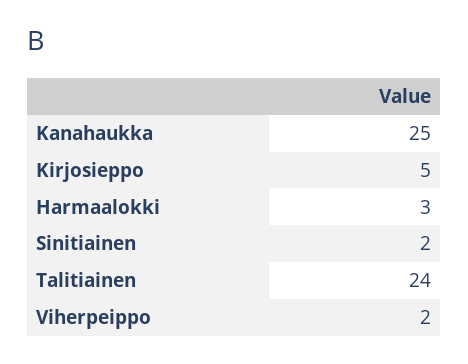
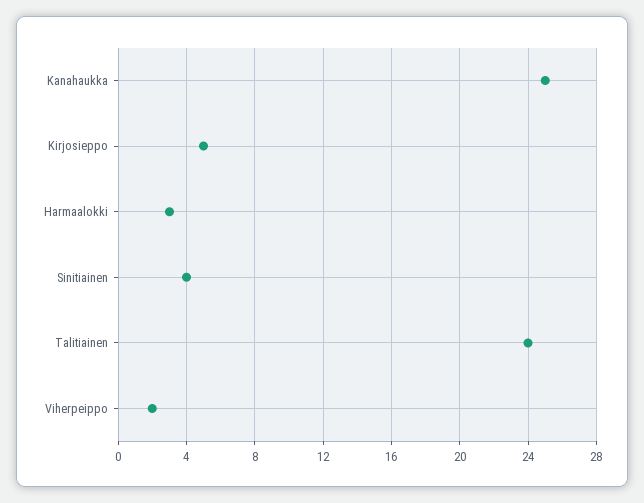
  {
    "Kanahaukka": 25,
    "Kirjosieppo": 5,
    "Harmaalokki": 3,
-   "Sinitiainen": 2,
+   "Sinitiainen": 4,
    "Talitiainen": 24,
    "Viherpeippo": 2
  }

